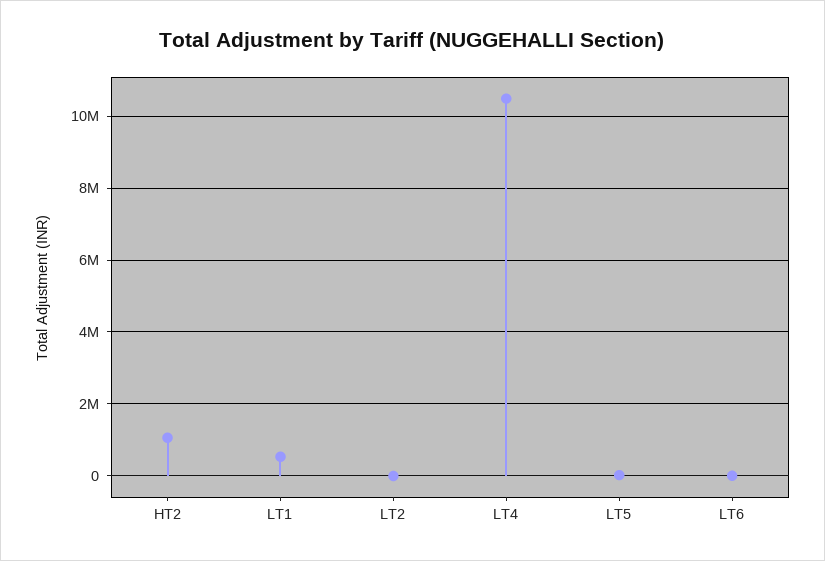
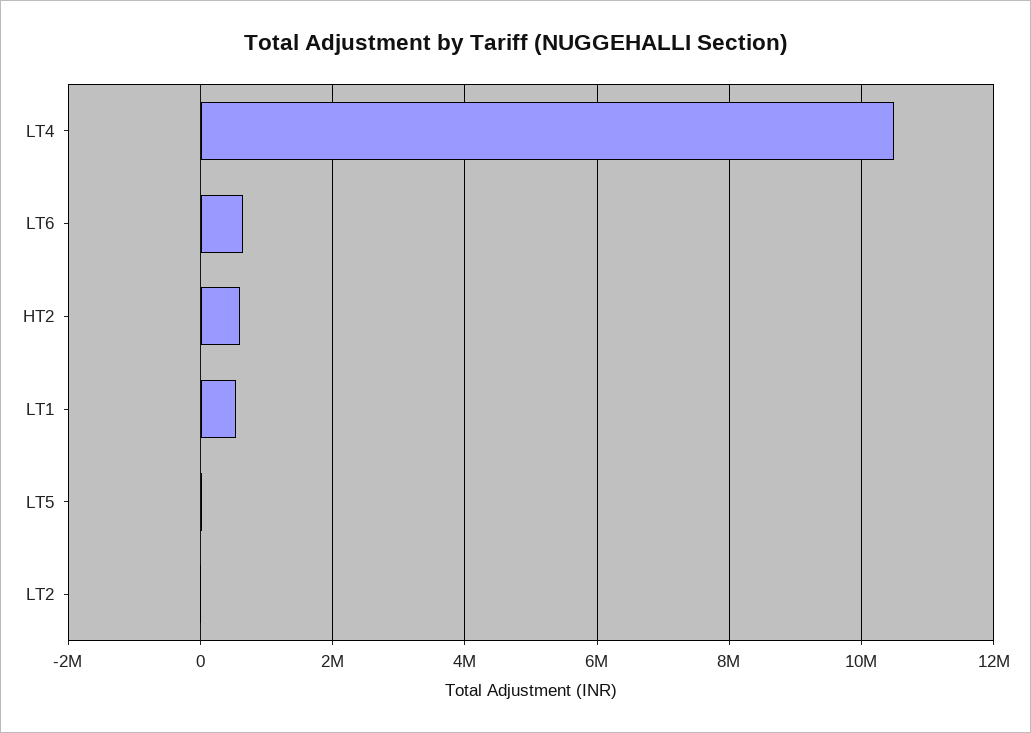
  {
-   "HT2": 1000000,
+   "HT2": 600000,
    "LT1": 600000,
    "LT2": 0,
    "LT4": 10400000,
    "LT5": 0,
-   "LT6": 0
+   "LT6": 600000
  }

